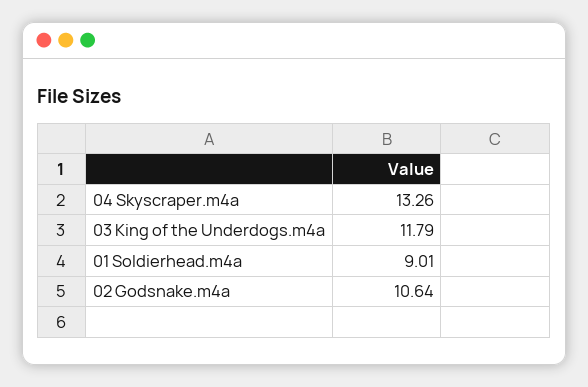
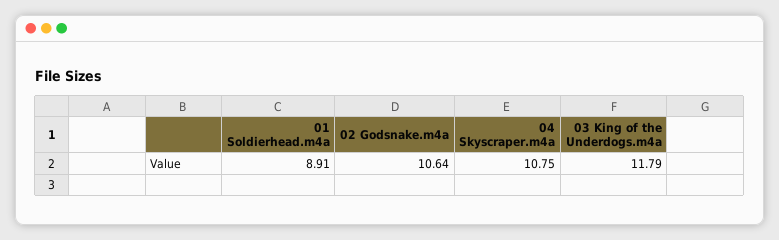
  {
-   "04 Skyscraper.m4a": 13.26,
+   "04 Skyscraper.m4a": 10.75,
    "03 King of the Underdogs.m4a": 11.79,
-   "01 Soldierhead.m4a": 9.01,
+   "01 Soldierhead.m4a": 8.91,
    "02 Godsnake.m4a": 10.64
  }

